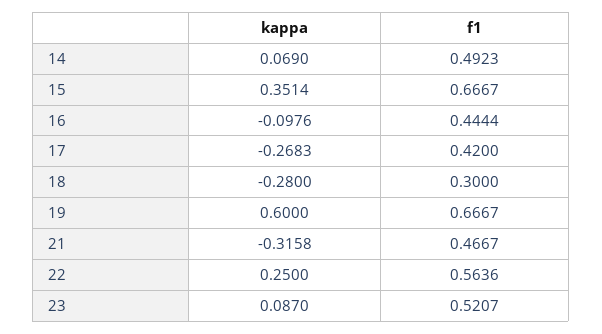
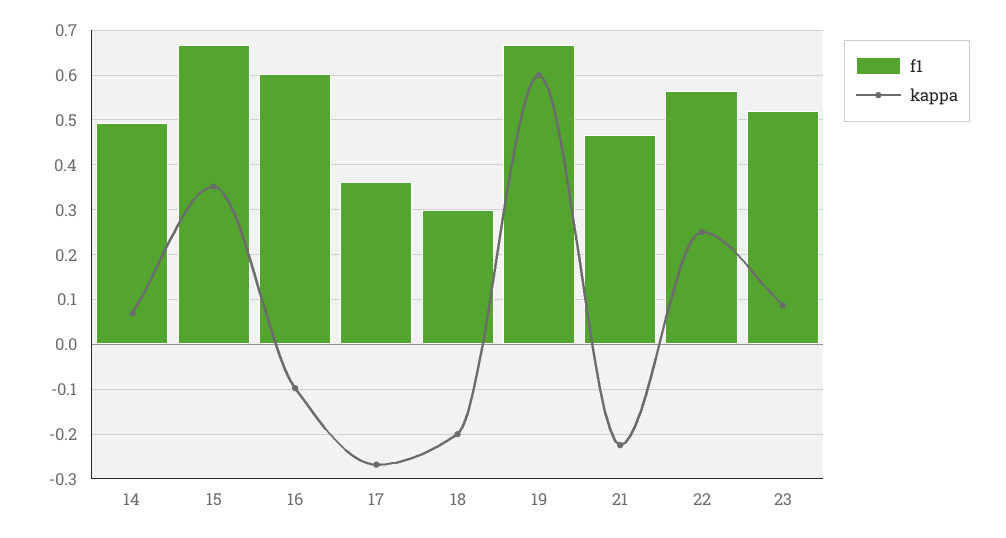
  {
    "kappa": {
      "14": 0.069,
      "15": 0.3514,
      "16": -0.0976,
      "17": -0.2683,
-     "18": -0.28,
+     "18": -0.2,
      "19": 0.6,
-     "21": -0.3158,
+     "21": -0.22,
      "22": 0.25,
      "23": 0.087
    },
    "f1": {
      "14": 0.4923,
      "15": 0.6667,
-     "16": 0.4444,
+     "16": 0.6,
-     "17": 0.42,
+     "17": 0.36,
      "18": 0.3,
      "19": 0.6667,
      "21": 0.4667,
      "22": 0.5636,
      "23": 0.5207
    }
  }

